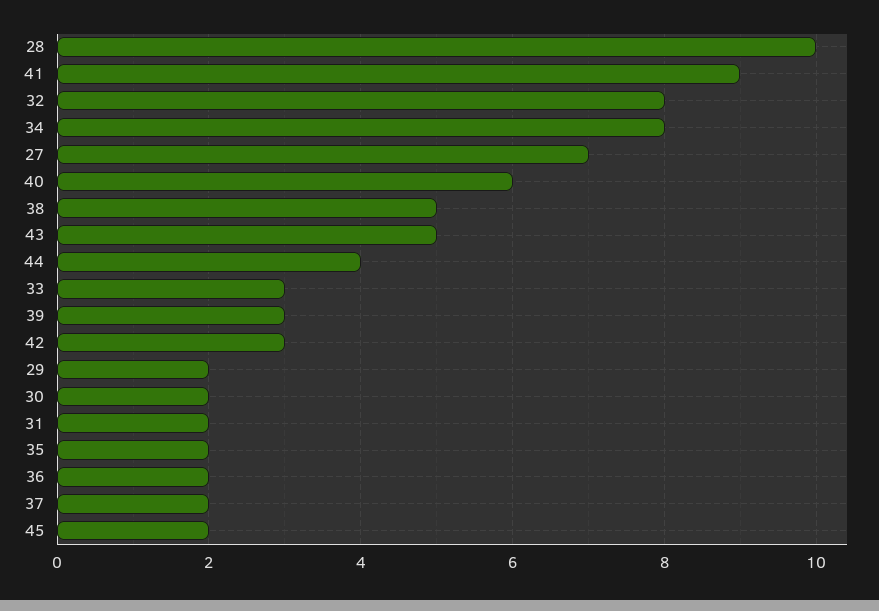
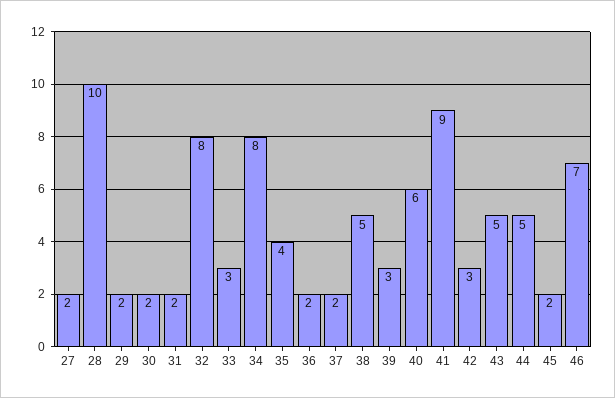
  {
    "28": 10,
    "41": 9,
    "32": 8,
    "34": 8,
-   "27": 7,
+   "27": 2,
    "40": 6,
    "38": 5,
    "43": 5,
-   "44": 4,
+   "44": 5,
    "33": 3,
    "39": 3,
    "42": 3,
    "29": 2,
    "30": 2,
    "31": 2,
-   "35": 2,
+   "35": 4,
    "36": 2,
    "37": 2,
-   "45": 2
+   "45": 2,
+   "46": 7
  }

